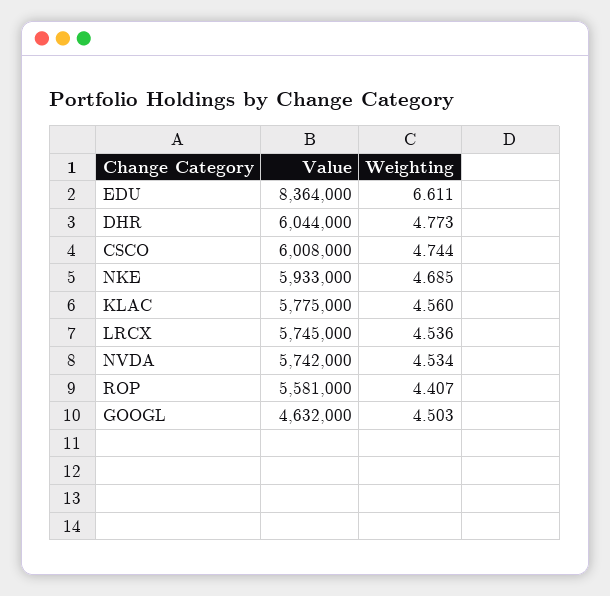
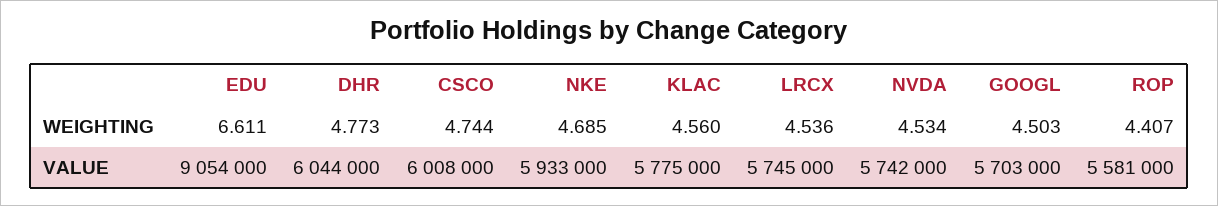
  {
    "Value": {
-     "EDU": 8364000,
+     "EDU": 9054000,
      "DHR": 6044000,
      "CSCO": 6008000,
      "NKE": 5933000,
      "KLAC": 5775000,
      "LRCX": 5745000,
      "NVDA": 5742000,
      "ROP": 5581000,
-     "GOOGL": 4632000
+     "GOOGL": 5703000
    },
    "Weighting": {
      "EDU": 6.611,
      "DHR": 4.773,
      "CSCO": 4.744,
      "NKE": 4.685,
      "KLAC": 4.56,
      "LRCX": 4.536,
      "NVDA": 4.534,
      "ROP": 4.407,
      "GOOGL": 4.503
    }
  }

